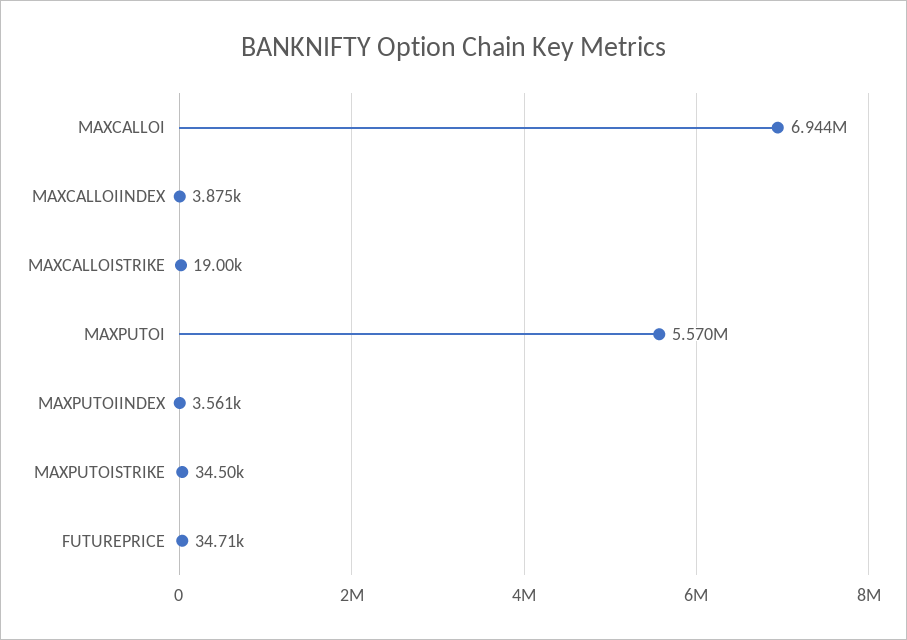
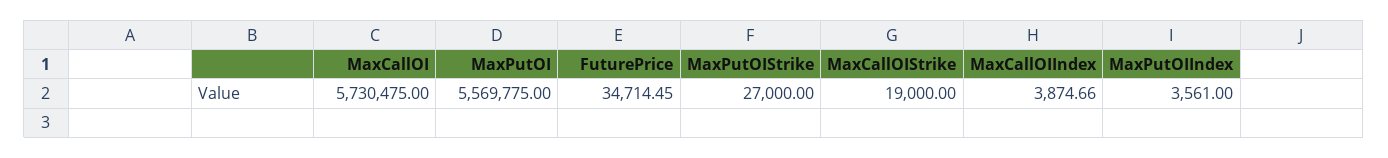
  {
-   "MAXCALLOI": 6944000,
+   "MAXCALLOI": 5730475,
    "MAXCALLOIINDEX": 3874.66,
    "MAXCALLOISTRIKE": 19000,
    "MAXPUTOI": 5569775,
    "MAXPUTOIINDEX": 3561,
-   "MAXPUTOISTRIKE": 34500,
+   "MAXPUTOISTRIKE": 27000,
    "FUTUREPRICE": 34714.45
  }

